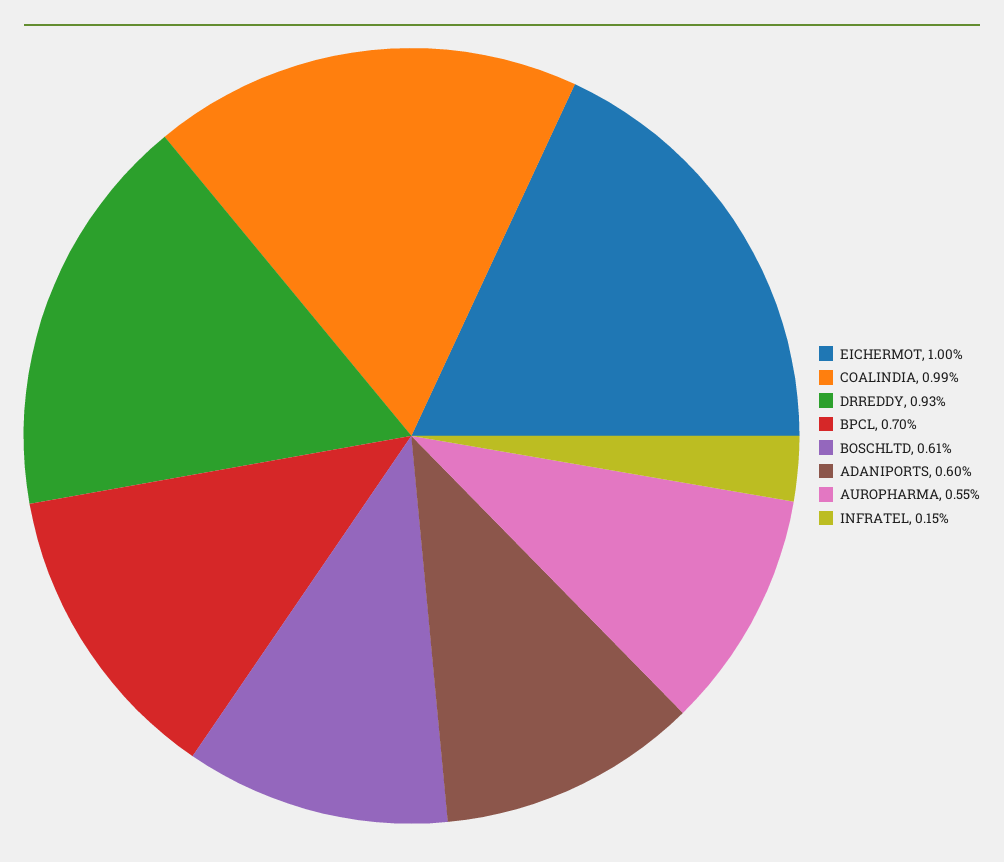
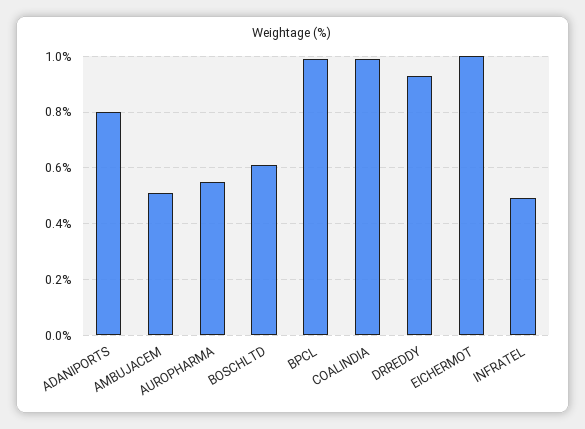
  {
    "EICHERMOT": 1,
    "COALINDIA": 0.99,
    "DRREDDY": 0.93,
-   "BPCL": 0.7,
+   "BPCL": 1,
    "BOSCHLTD": 0.61,
-   "ADANIPORTS": 0.6,
+   "ADANIPORTS": 0.8,
    "AUROPHARMA": 0.55,
-   "INFRATEL": 0.15
+   "INFRATEL": 0.5,
+   "AMBUJACEM": 0.5
  }

